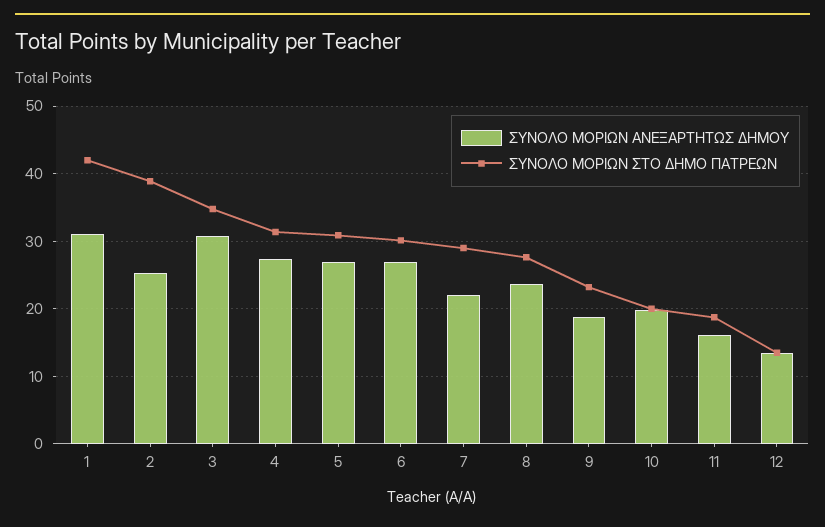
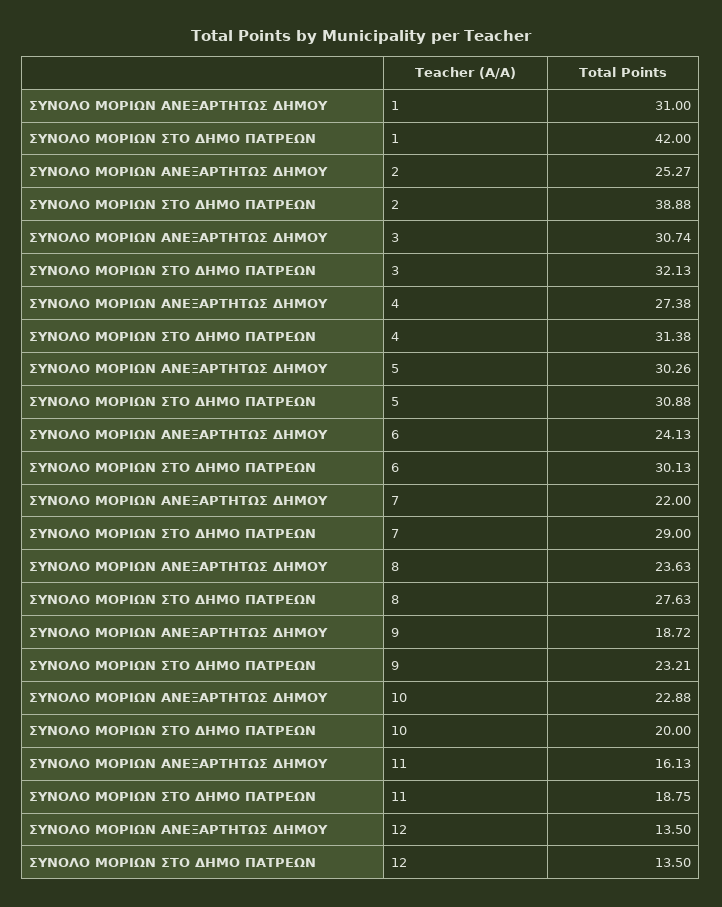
  {
    "ΣΥΝΟΛΟ ΜΟΡΙΩΝ ΑΝΕΞΑΡΤΗΤΩΣ ΔΗΜΟΥ": {
      "1": 31,
      "2": 25.27,
      "3": 30.74,
      "4": 27.38,
-     "5": 27,
+     "5": 30.26,
-     "6": 27,
+     "6": 24.13,
      "7": 22,
      "8": 23.63,
      "9": 18.72,
-     "10": 20,
+     "10": 22.88,
      "11": 16.13,
      "12": 13.5
    },
    "ΣΥΝΟΛΟ ΜΟΡΙΩΝ ΣΤΟ ΔΗΜΟ ΠΑΤΡΕΩΝ": {
      "1": 42,
      "2": 38.88,
-     "3": 35,
+     "3": 32.13,
      "4": 31.38,
      "5": 30.88,
      "6": 30.13,
      "7": 29,
      "8": 27.63,
      "9": 23.21,
      "10": 20,
      "11": 18.75,
      "12": 13.5
    }
  }

